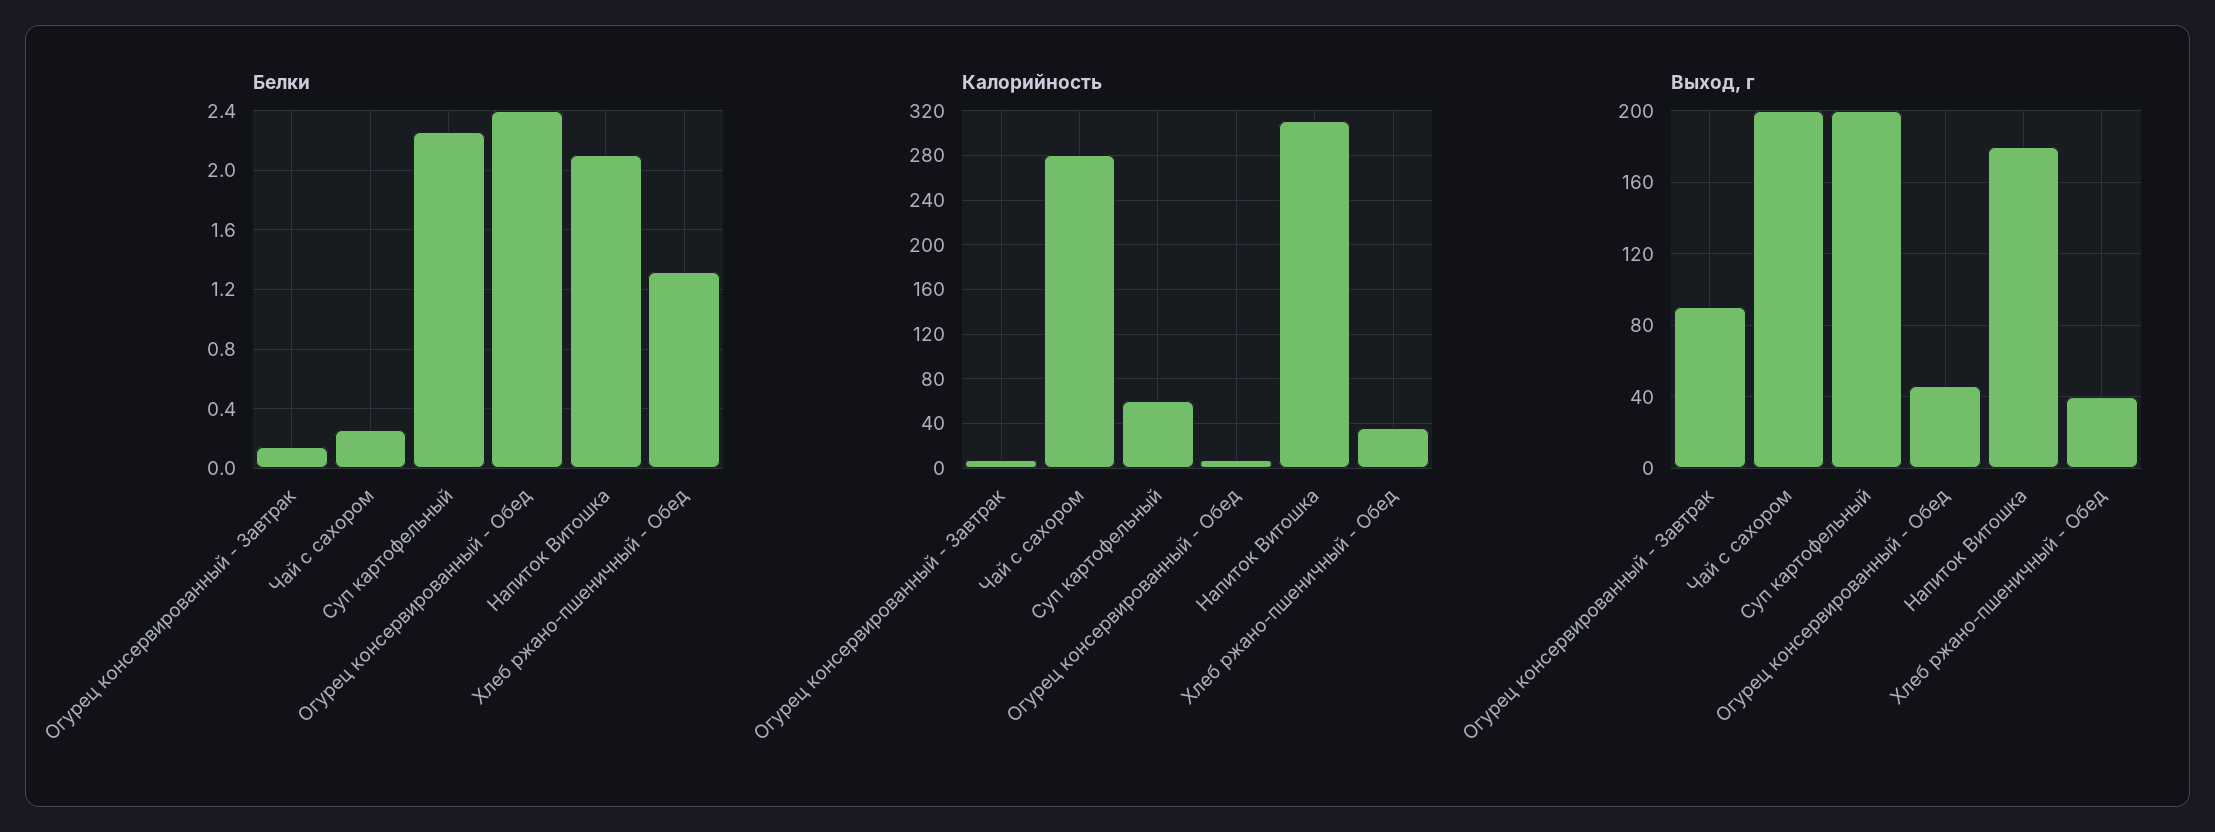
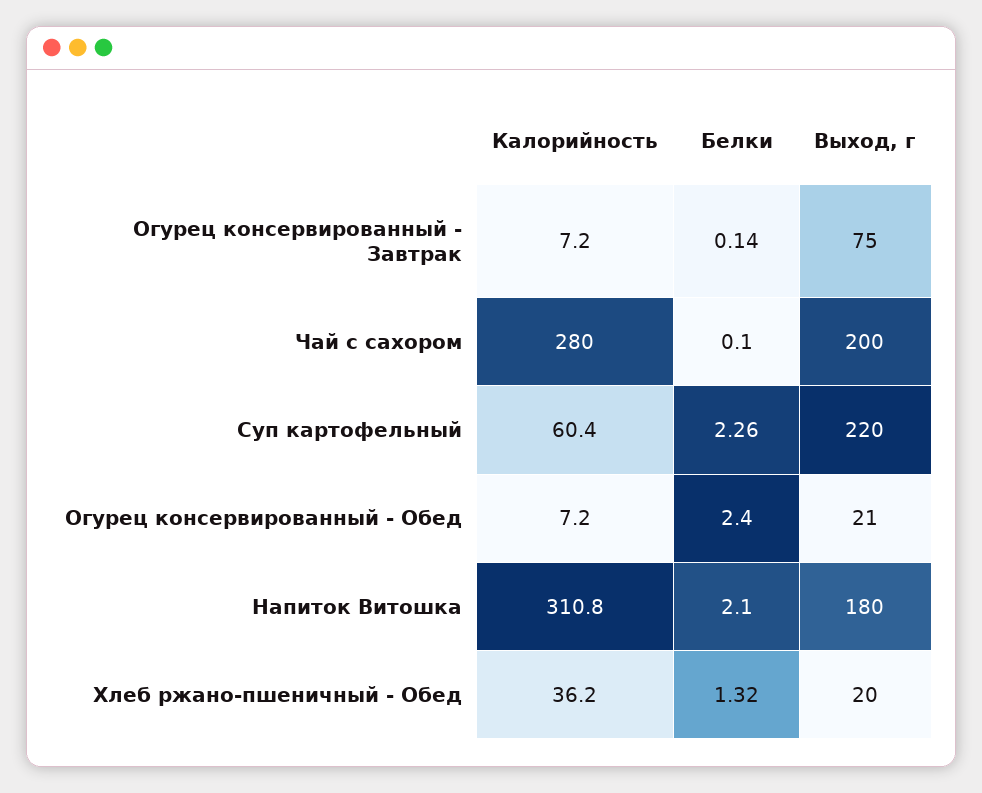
  {
    "Белки": {
      "Огурец консервированный - Завтрак": 0.14,
-     "Чай с сахором": 0.25,
+     "Чай с сахором": 0.1,
      "Суп картофельный": 2.26,
      "Огурец консервированный - Обед": 2.4,
      "Напиток Витошка": 2.1,
      "Хлеб ржано-пшеничный - Обед": 1.32
    },
    "Калорийность": {
      "Огурец консервированный - Завтрак": 7.2,
      "Чай с сахором": 280,
      "Суп картофельный": 60.4,
      "Огурец консервированный - Обед": 7.2,
      "Напиток Витошка": 310.8,
      "Хлеб ржано-пшеничный - Обед": 36.2
    },
    "Выход, г": {
-     "Огурец консервированный - Завтрак": 90,
+     "Огурец консервированный - Завтрак": 75,
      "Чай с сахором": 200,
-     "Суп картофельный": 200,
+     "Суп картофельный": 220,
-     "Огурец консервированный - Обед": 45,
+     "Огурец консервированный - Обед": 21,
      "Напиток Витошка": 180,
-     "Хлеб ржано-пшеничный - Обед": 40
+     "Хлеб ржано-пшеничный - Обед": 20
    }
  }

